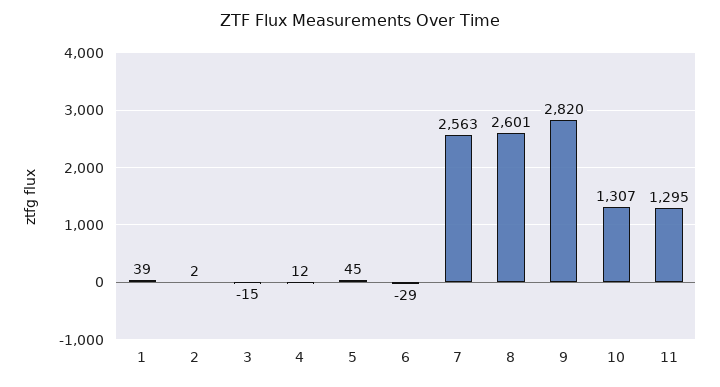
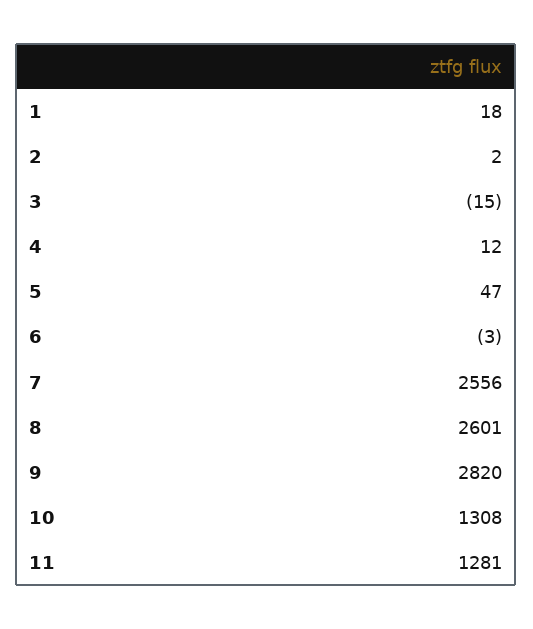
  {
-   "1": 39,
+   "1": 18,
    "2": 2,
    "3": -15,
    "4": 12,
-   "5": 45,
+   "5": 47,
-   "6": -29,
+   "6": -3,
-   "7": 2563,
+   "7": 2556,
    "8": 2601,
    "9": 2820,
-   "10": 1307,
+   "10": 1308,
-   "11": 1295
+   "11": 1281
  }

